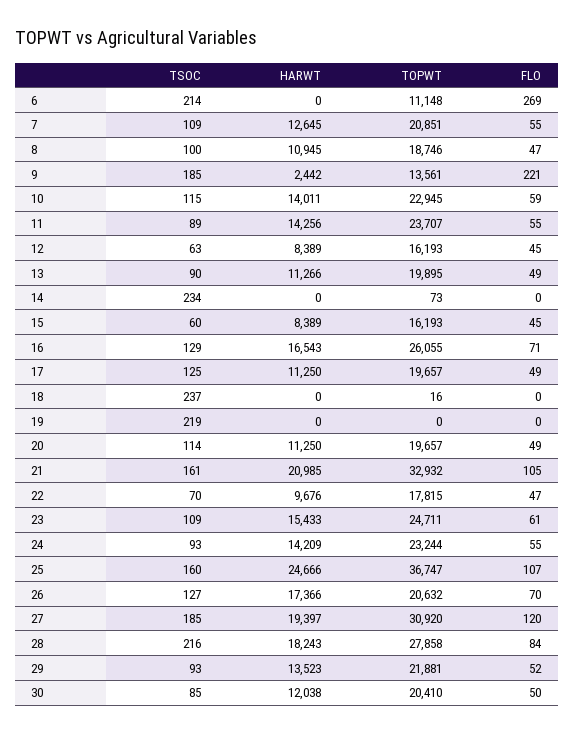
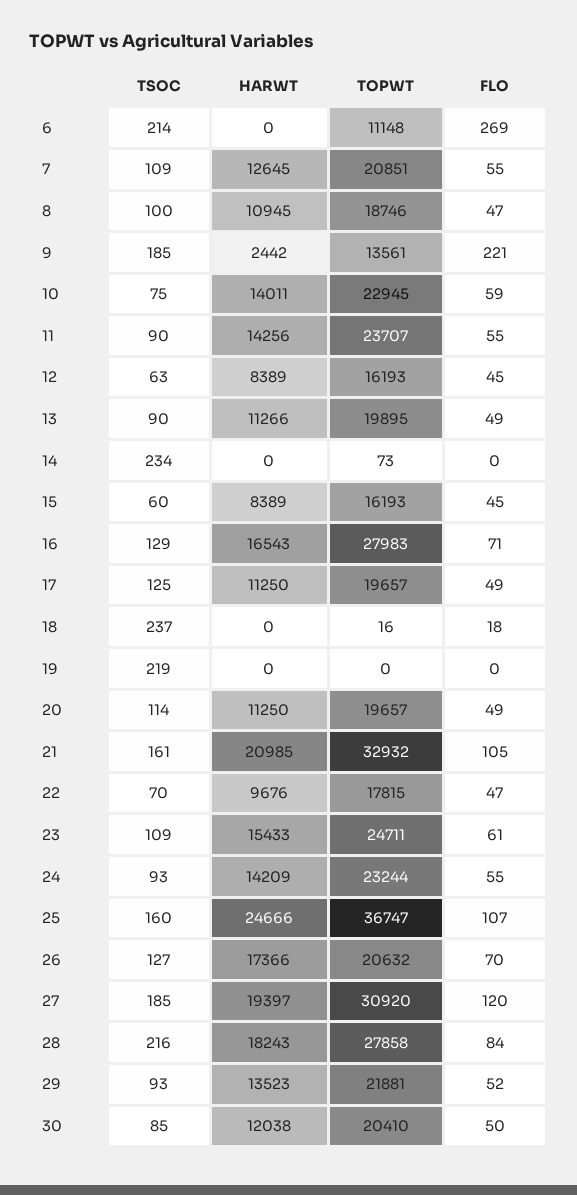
  {
    "TSOC": {
      "6": 214,
      "7": 109,
      "8": 100,
      "9": 185,
-     "10": 115,
+     "10": 75,
-     "11": 89,
+     "11": 90,
      "12": 63,
      "13": 90,
      "14": 234,
      "15": 60,
      "16": 129,
      "17": 125,
      "18": 237,
      "19": 219,
      "20": 114,
      "21": 161,
      "22": 70,
      "23": 109,
      "24": 93,
      "25": 160,
      "26": 127,
      "27": 185,
      "28": 216,
      "29": 93,
      "30": 85
    },
    "HARWT": {
      "6": 0,
      "7": 12645,
      "8": 10945,
      "9": 2442,
      "10": 14011,
      "11": 14256,
      "12": 8389,
      "13": 11266,
      "14": 0,
      "15": 8389,
      "16": 16543,
      "17": 11250,
      "18": 0,
      "19": 0,
      "20": 11250,
      "21": 20985,
      "22": 9676,
      "23": 15433,
      "24": 14209,
      "25": 24666,
      "26": 17366,
      "27": 19397,
      "28": 18243,
      "29": 13523,
      "30": 12038
    },
    "TOPWT": {
      "6": 11148,
      "7": 20851,
      "8": 18746,
      "9": 13561,
      "10": 22945,
      "11": 23707,
      "12": 16193,
      "13": 19895,
      "14": 73,
      "15": 16193,
-     "16": 26055,
+     "16": 27983,
      "17": 19657,
      "18": 16,
      "19": 0,
      "20": 19657,
      "21": 32932,
      "22": 17815,
      "23": 24711,
      "24": 23244,
      "25": 36747,
      "26": 20632,
      "27": 30920,
      "28": 27858,
      "29": 21881,
      "30": 20410
    },
    "FLO": {
      "6": 269,
      "7": 55,
      "8": 47,
      "9": 221,
      "10": 59,
      "11": 55,
      "12": 45,
      "13": 49,
      "14": 0,
      "15": 45,
      "16": 71,
      "17": 49,
-     "18": 0,
+     "18": 18,
      "19": 0,
      "20": 49,
      "21": 105,
      "22": 47,
      "23": 61,
      "24": 55,
      "25": 107,
      "26": 70,
      "27": 120,
      "28": 84,
      "29": 52,
      "30": 50
    }
  }

